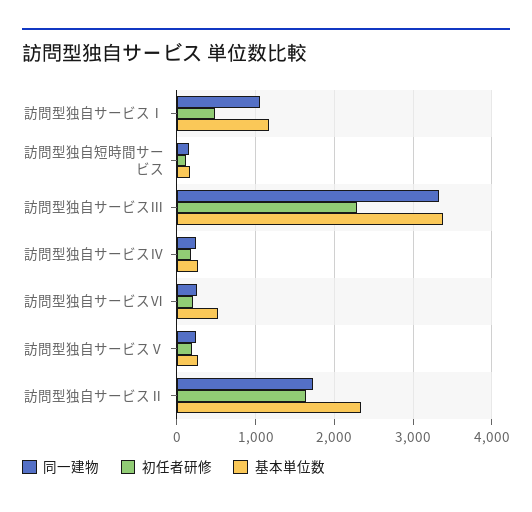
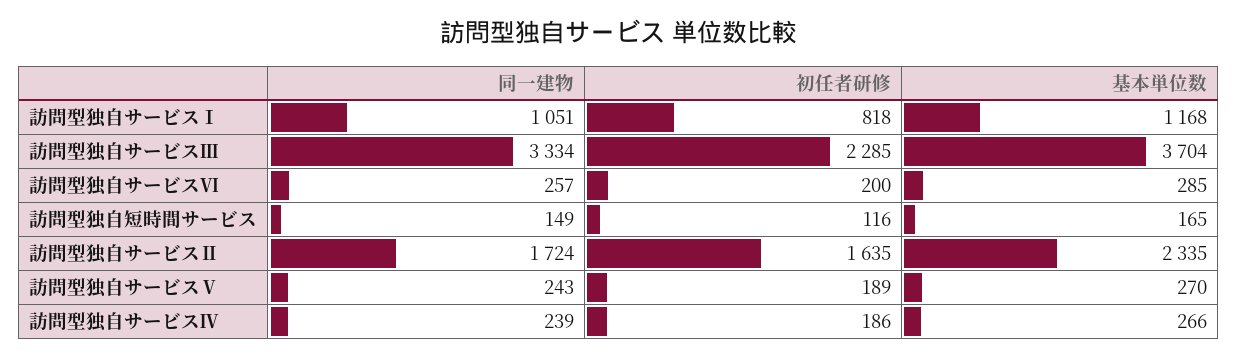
  {
    "同一建物": {
      "訪問型独自サービスⅠ": 1051,
      "訪問型独自短時間サービス": 149,
      "訪問型独自サービスⅢ": 3334,
      "訪問型独自サービスⅣ": 239,
      "訪問型独自サービスⅥ": 257,
      "訪問型独自サービスⅤ": 243,
      "訪問型独自サービスⅡ": 1724
    },
    "初任者研修": {
-     "訪問型独自サービスⅠ": 500,
+     "訪問型独自サービスⅠ": 818,
      "訪問型独自短時間サービス": 116,
      "訪問型独自サービスⅢ": 2285,
      "訪問型独自サービスⅣ": 186,
      "訪問型独自サービスⅥ": 200,
      "訪問型独自サービスⅤ": 189,
      "訪問型独自サービスⅡ": 1635
    },
    "基本単位数": {
      "訪問型独自サービスⅠ": 1168,
      "訪問型独自短時間サービス": 165,
-     "訪問型独自サービスⅢ": 3400,
+     "訪問型独自サービスⅢ": 3704,
      "訪問型独自サービスⅣ": 266,
-     "訪問型独自サービスⅥ": 500,
+     "訪問型独自サービスⅥ": 285,
      "訪問型独自サービスⅤ": 270,
      "訪問型独自サービスⅡ": 2335
    }
  }

